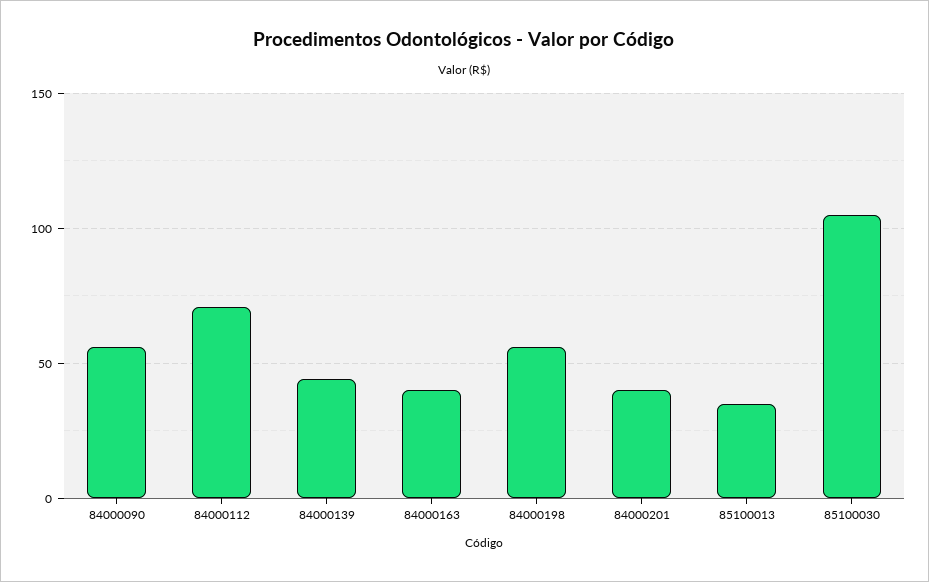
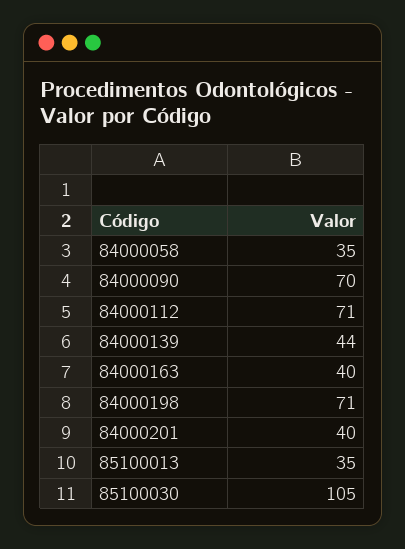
  {
-   "84000090": 55,
+   "84000090": 70,
    "84000112": 71,
    "84000139": 44,
    "84000163": 40,
-   "84000198": 55,
+   "84000198": 71,
    "84000201": 40,
    "85100013": 35,
-   "85100030": 105
+   "85100030": 105,
+   "84000058": 35
  }

